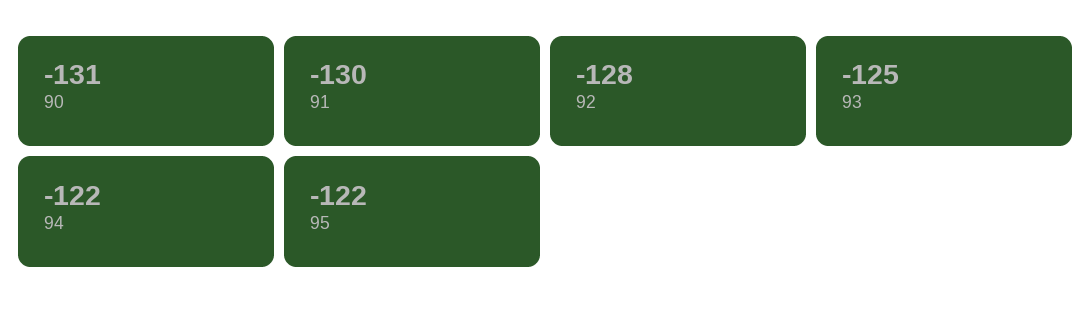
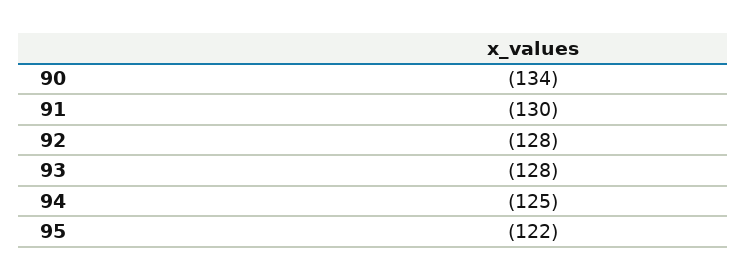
  {
-   "90": -131,
+   "90": -134,
    "91": -130,
    "92": -128,
-   "93": -125,
+   "93": -128,
-   "94": -122,
+   "94": -125,
    "95": -122
  }

